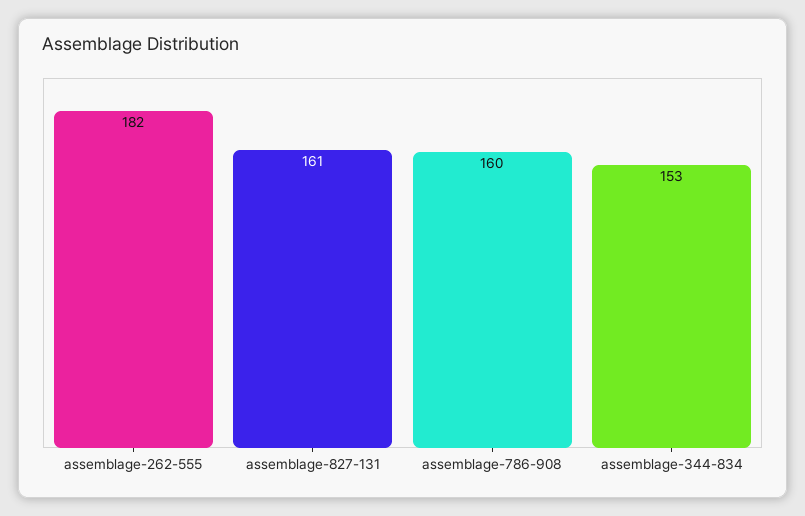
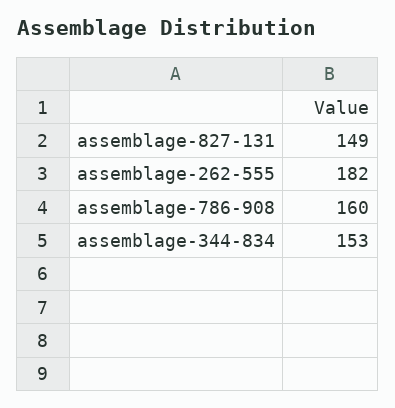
  {
    "assemblage-262-555": 182,
-   "assemblage-827-131": 161,
+   "assemblage-827-131": 149,
    "assemblage-786-908": 160,
    "assemblage-344-834": 153
  }

